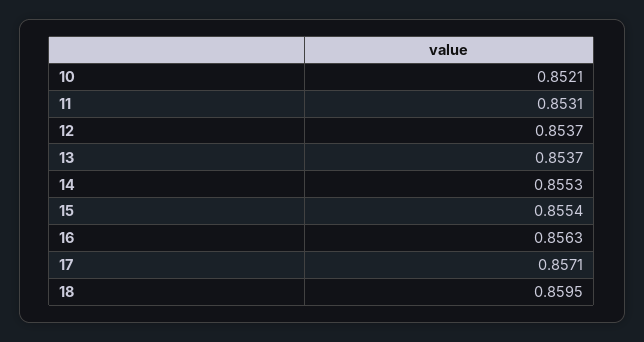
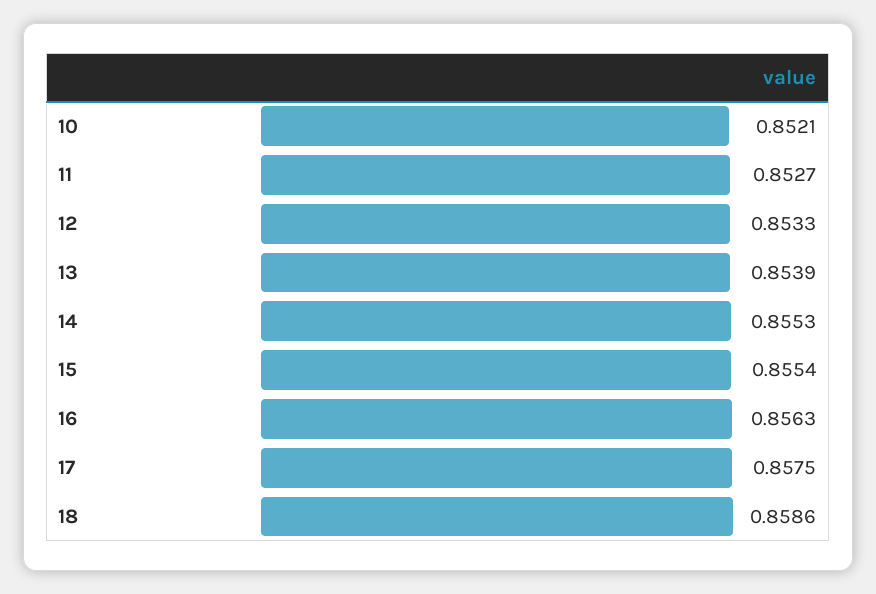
  {
    "10": 0.8521,
-   "11": 0.8531,
+   "11": 0.8527,
-   "12": 0.8537,
+   "12": 0.8533,
-   "13": 0.8537,
+   "13": 0.8539,
    "14": 0.8553,
    "15": 0.8554,
    "16": 0.8563,
-   "17": 0.8571,
+   "17": 0.8575,
-   "18": 0.8595
+   "18": 0.8586
  }

